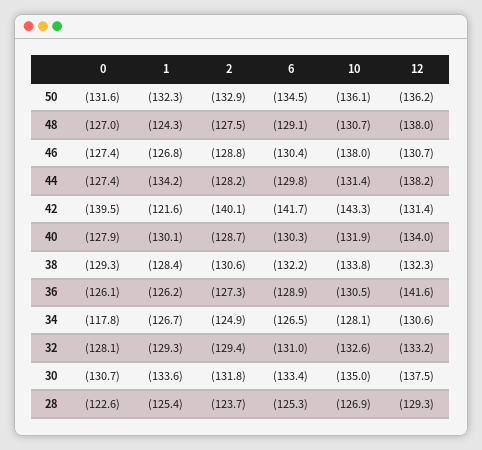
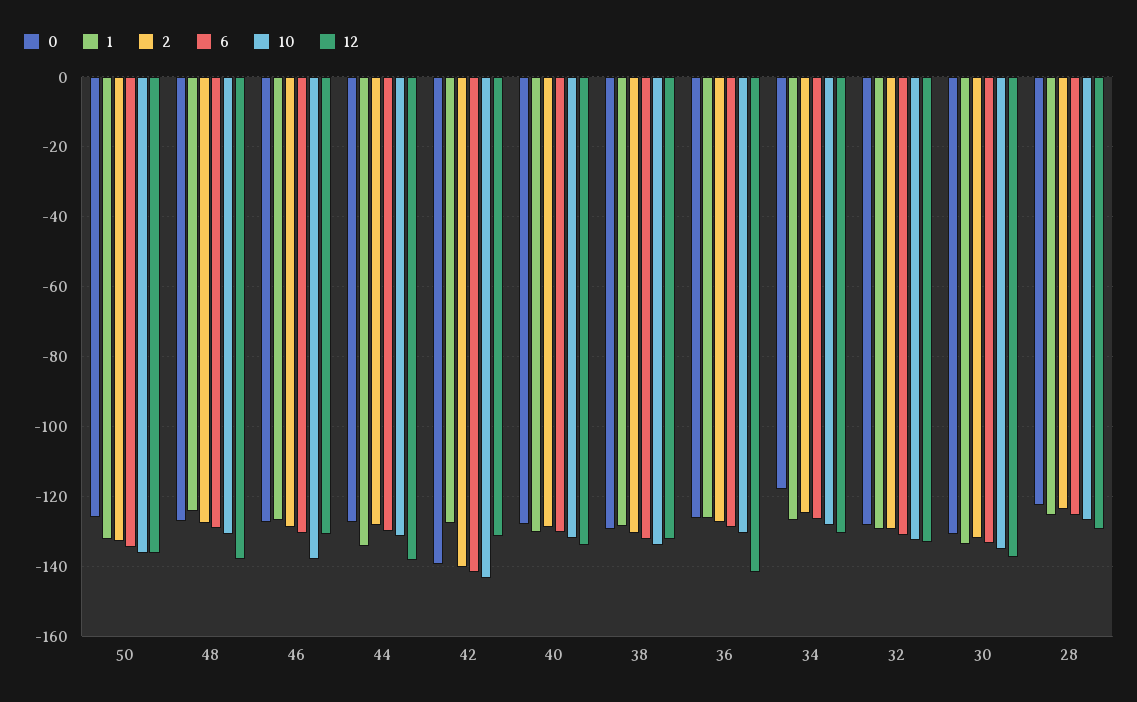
  {
    "0": {
-     "50": -131.6,
+     "50": -126,
      "48": -127,
      "46": -127.4,
      "44": -127.4,
      "42": -139.5,
      "40": -127.9,
      "38": -129.3,
      "36": -126.1,
      "34": -117.8,
      "32": -128.1,
      "30": -130.7,
      "28": -122.6
    },
    "1": {
      "50": -132.3,
      "48": -124.3,
      "46": -126.8,
      "44": -134.2,
-     "42": -121.6,
+     "42": -128,
      "40": -130.1,
      "38": -128.4,
      "36": -126.2,
      "34": -126.7,
      "32": -129.3,
      "30": -133.6,
      "28": -125.4
    },
    "2": {
      "50": -132.9,
      "48": -127.5,
      "46": -128.8,
      "44": -128.2,
      "42": -140.1,
      "40": -128.7,
      "38": -130.6,
      "36": -127.3,
      "34": -124.9,
      "32": -129.4,
      "30": -131.8,
      "28": -123.7
    },
    "6": {
      "50": -134.5,
      "48": -129.1,
      "46": -130.4,
      "44": -129.8,
      "42": -141.7,
      "40": -130.3,
      "38": -132.2,
      "36": -128.9,
      "34": -126.5,
      "32": -131,
      "30": -133.4,
      "28": -125.3
    },
    "10": {
      "50": -136.1,
      "48": -130.7,
      "46": -138,
      "44": -131.4,
      "42": -143.3,
      "40": -131.9,
      "38": -133.8,
      "36": -130.5,
      "34": -128.1,
      "32": -132.6,
      "30": -135,
      "28": -126.9
    },
    "12": {
      "50": -136.2,
      "48": -138,
      "46": -130.7,
      "44": -138.2,
      "42": -131.4,
      "40": -134,
      "38": -132.3,
      "36": -141.6,
      "34": -130.6,
      "32": -133.2,
      "30": -137.5,
      "28": -129.3
    }
  }

